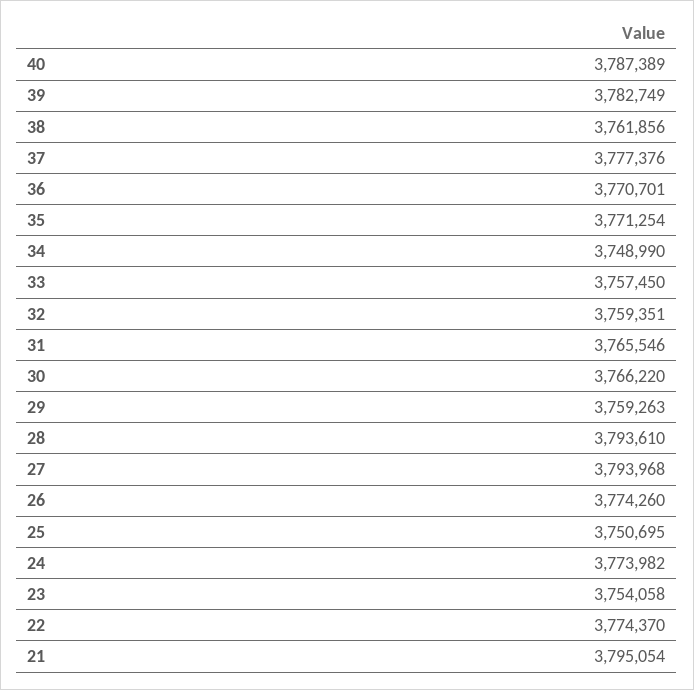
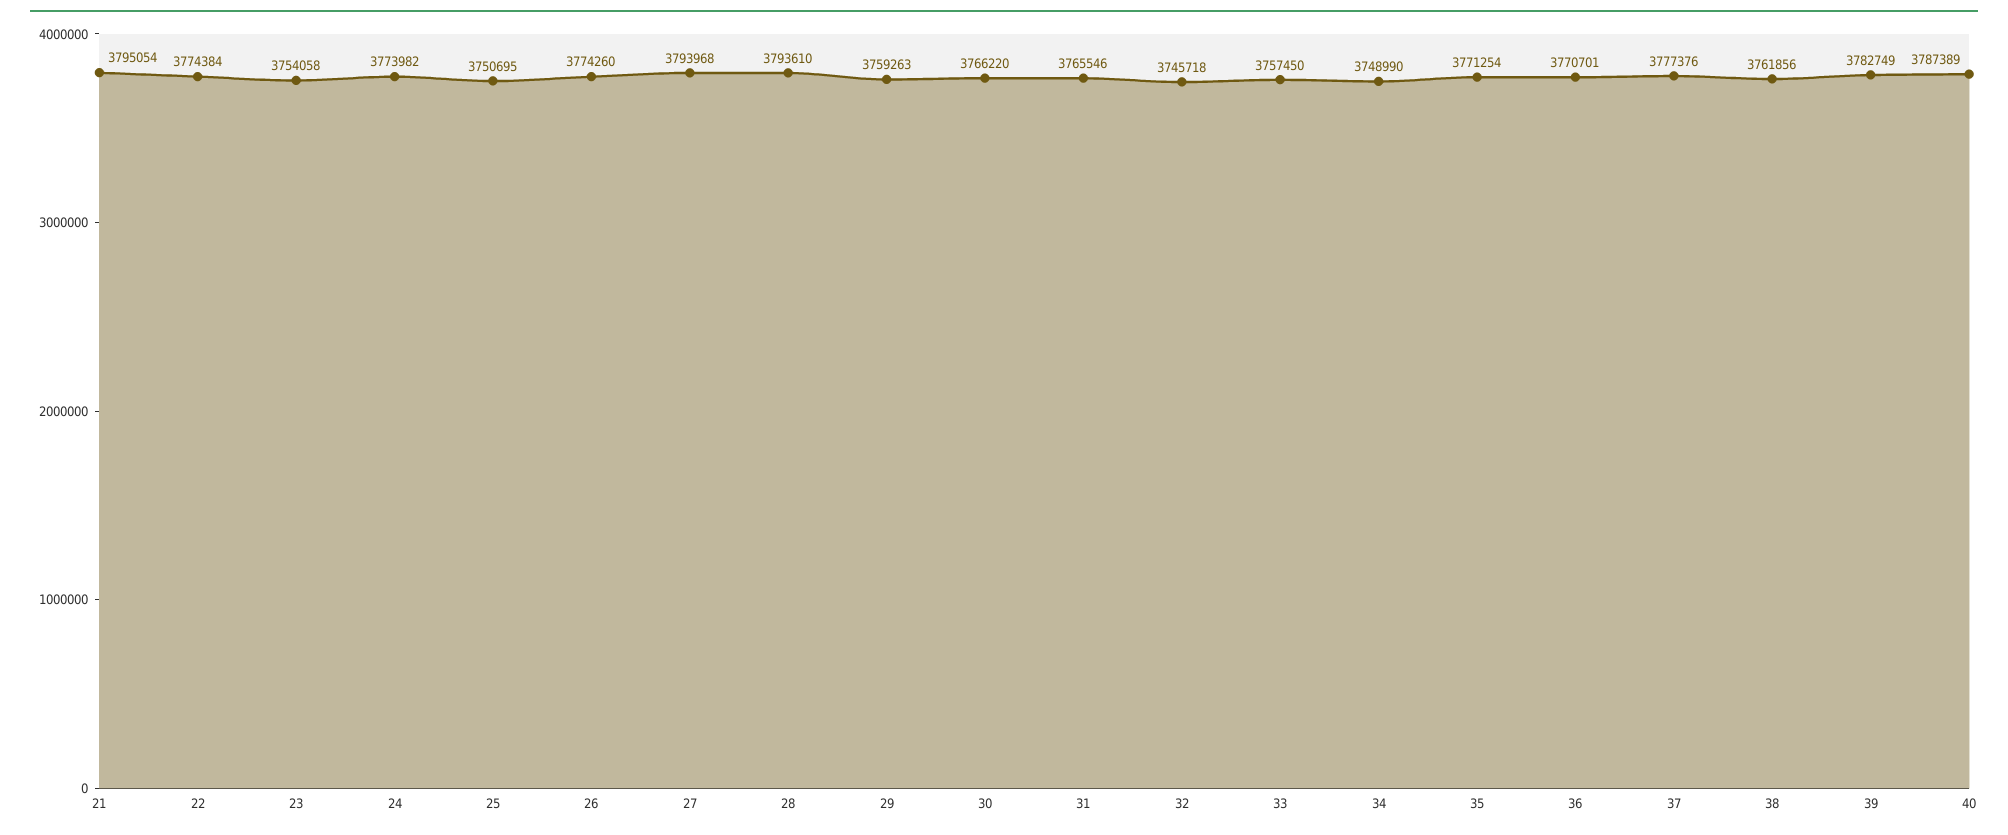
  {
    "40": 3787389,
    "39": 3782749,
    "38": 3761856,
    "37": 3777376,
    "36": 3770701,
    "35": 3771254,
    "34": 3748990,
    "33": 3757450,
-   "32": 3759351,
+   "32": 3745718,
    "31": 3765546,
    "30": 3766220,
    "29": 3759263,
    "28": 3793610,
    "27": 3793968,
    "26": 3774260,
    "25": 3750695,
    "24": 3773982,
    "23": 3754058,
-   "22": 3774370,
+   "22": 3774384,
    "21": 3795054
  }

